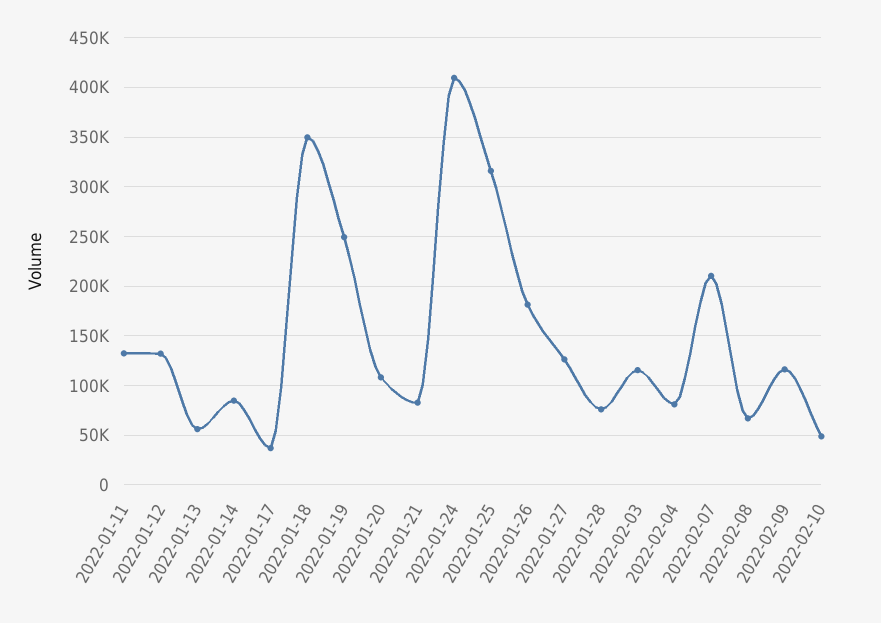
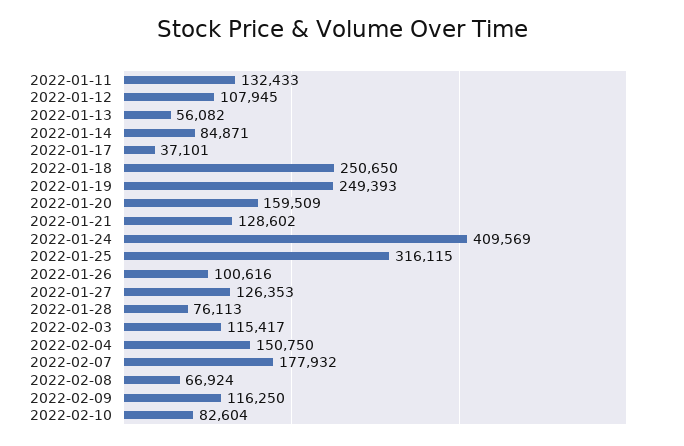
  {
    "2022-01-11": 132433,
-   "2022-01-12": 130000,
+   "2022-01-12": 107945,
    "2022-01-13": 56082,
    "2022-01-14": 84871,
    "2022-01-17": 37101,
-   "2022-01-18": 350000,
+   "2022-01-18": 250650,
    "2022-01-19": 249393,
-   "2022-01-20": 110000,
+   "2022-01-20": 159509,
-   "2022-01-21": 80000,
+   "2022-01-21": 128602,
    "2022-01-24": 409569,
    "2022-01-25": 316115,
-   "2022-01-26": 180000,
+   "2022-01-26": 100616,
    "2022-01-27": 126353,
    "2022-01-28": 76113,
    "2022-02-03": 115417,
-   "2022-02-04": 80000,
+   "2022-02-04": 150750,
-   "2022-02-07": 210000,
+   "2022-02-07": 177932,
    "2022-02-08": 66924,
    "2022-02-09": 116250,
-   "2022-02-10": 50000
+   "2022-02-10": 82604
  }

